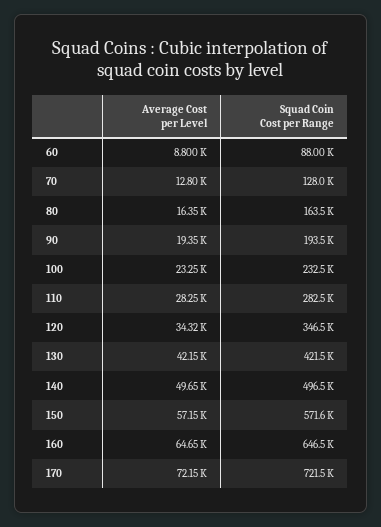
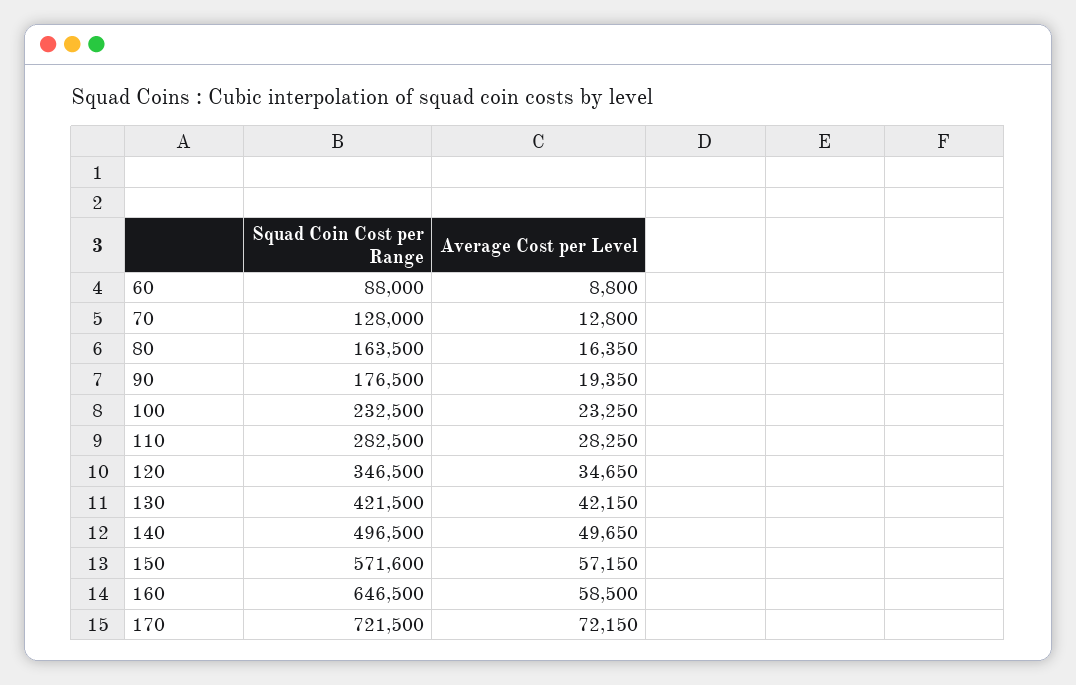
  {
    "Average Cost per Level": {
      "60": 8800,
      "70": 12800,
      "80": 16350,
      "90": 19350,
      "100": 23250,
      "110": 28250,
-     "120": 34320,
+     "120": 34650,
      "130": 42150,
      "140": 49650,
      "150": 57150,
-     "160": 64650,
+     "160": 58500,
      "170": 72150
    },
    "Squad Coin Cost per Range": {
      "60": 88000,
      "70": 128000,
      "80": 163500,
-     "90": 193500,
+     "90": 176500,
      "100": 232500,
      "110": 282500,
      "120": 346500,
      "130": 421500,
      "140": 496500,
      "150": 571600,
      "160": 646500,
      "170": 721500
    }
  }

